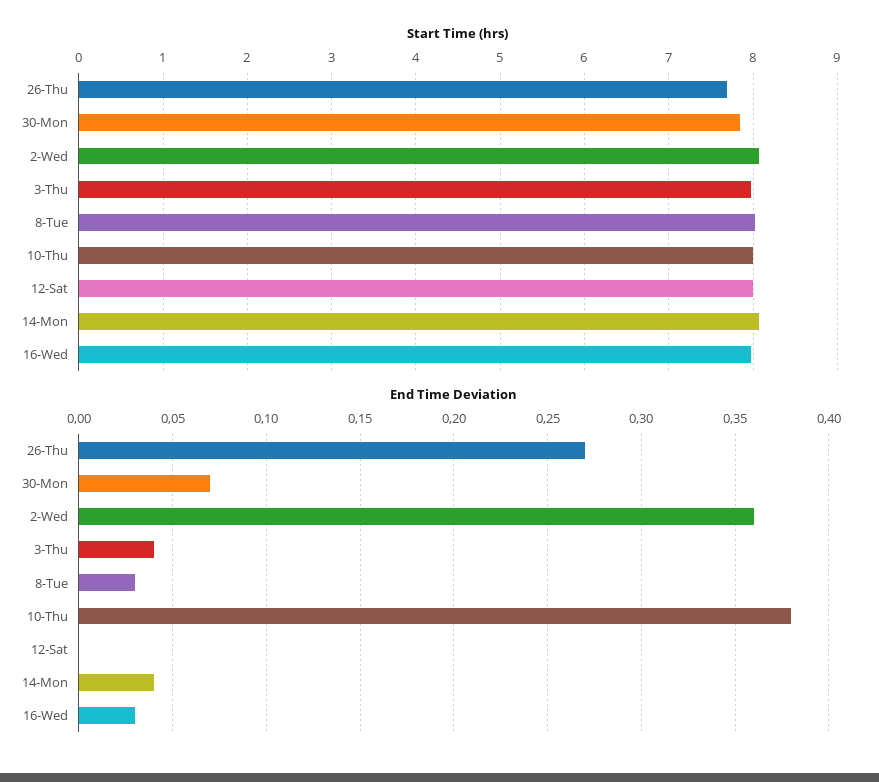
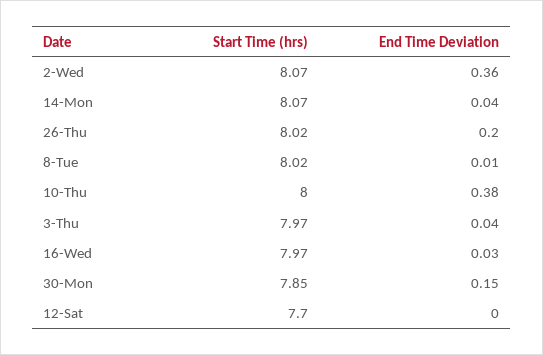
  {
    "Start Time (hrs)": {
-     "26-Thu": 7.7,
+     "26-Thu": 8.02,
      "30-Mon": 7.85,
      "2-Wed": 8.07,
      "3-Thu": 7.97,
      "8-Tue": 8.02,
      "10-Thu": 8,
-     "12-Sat": 8,
+     "12-Sat": 7.7,
      "14-Mon": 8.07,
      "16-Wed": 7.97
    },
    "End Time Deviation": {
-     "26-Thu": 0.27,
+     "26-Thu": 0.2,
-     "30-Mon": 0.07,
+     "30-Mon": 0.15,
      "2-Wed": 0.36,
      "3-Thu": 0.04,
-     "8-Tue": 0.03,
+     "8-Tue": 0.01,
      "10-Thu": 0.38,
      "12-Sat": 0,
      "14-Mon": 0.04,
      "16-Wed": 0.03
    }
  }

